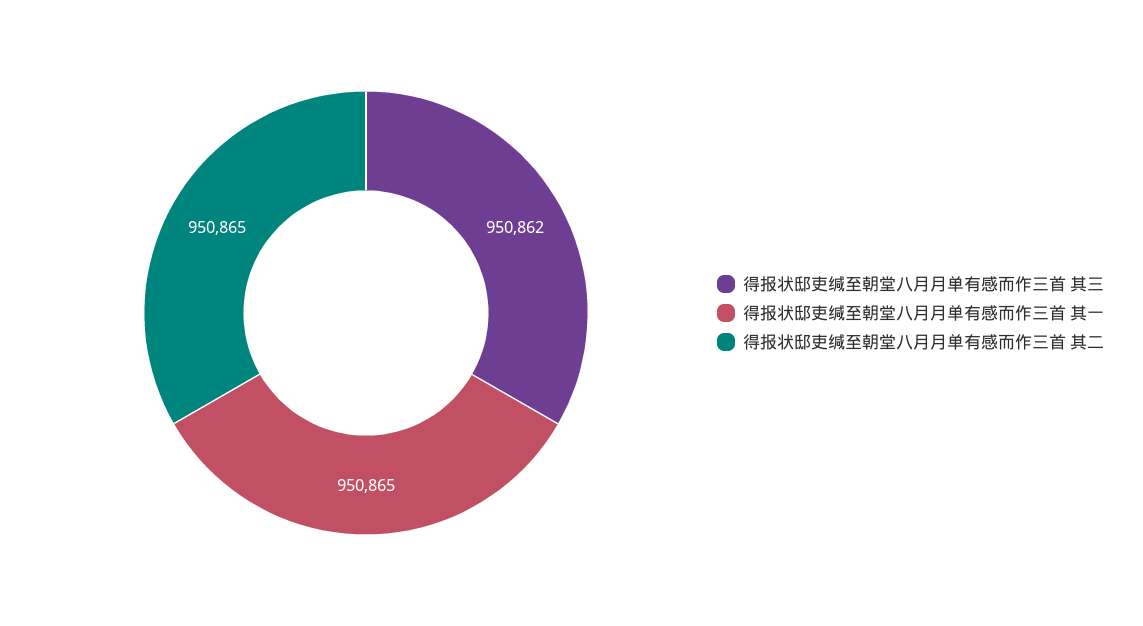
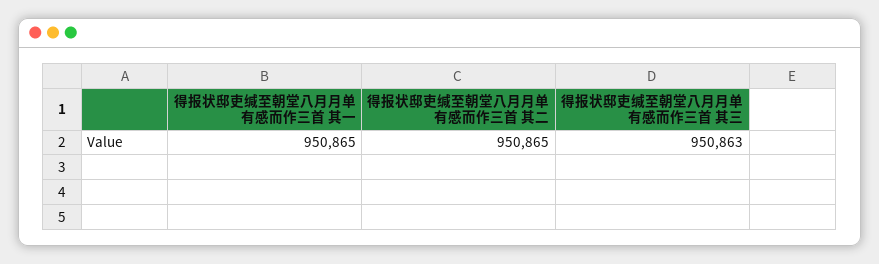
  {
-   "得报状邸吏缄至朝堂八月月单有感而作三首 其三": 950862,
+   "得报状邸吏缄至朝堂八月月单有感而作三首 其三": 950863,
    "得报状邸吏缄至朝堂八月月单有感而作三首 其一": 950865,
    "得报状邸吏缄至朝堂八月月单有感而作三首 其二": 950865
  }

